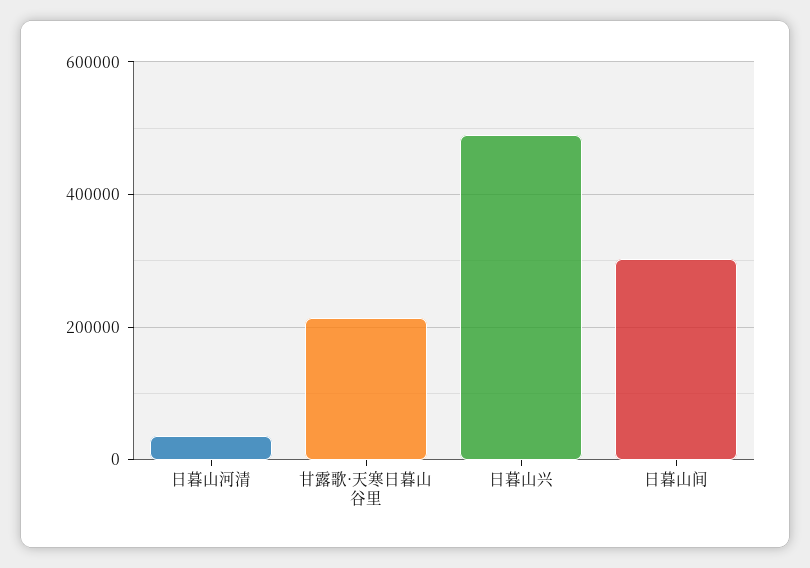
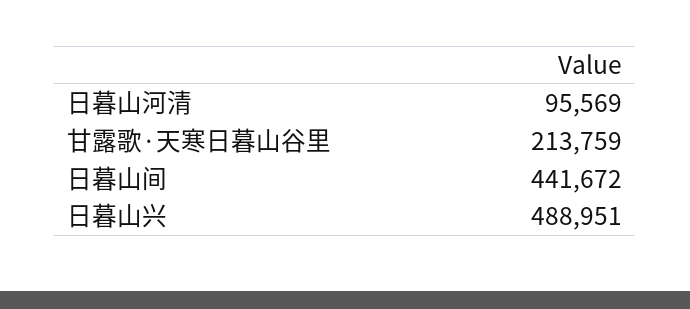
  {
-   "日暮山河清": 40000,
+   "日暮山河清": 95569,
    "甘露歌·天寒日暮山谷里": 213759,
    "日暮山兴": 488951,
-   "日暮山间": 300000
+   "日暮山间": 441672
  }

